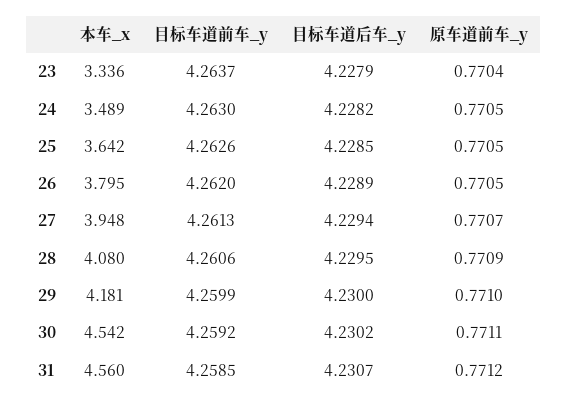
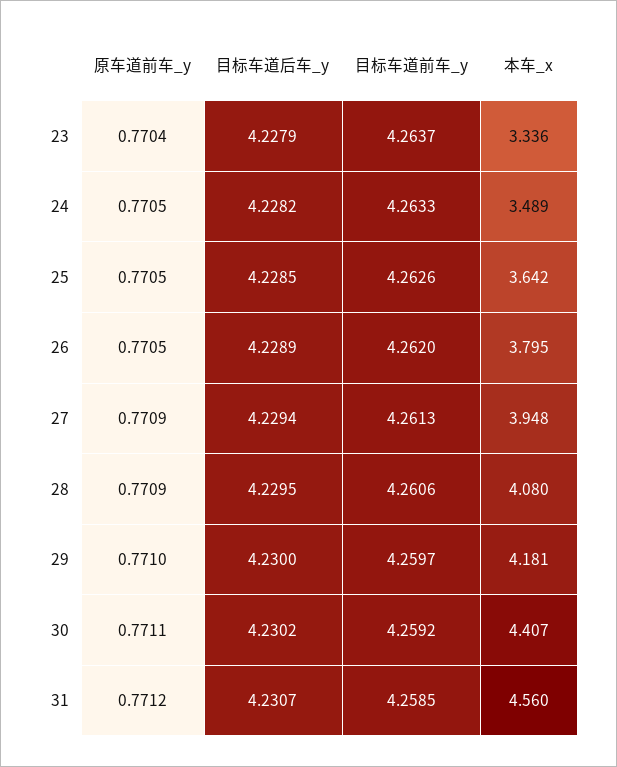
  {
    "本车_x": {
      "23": 3.336,
      "24": 3.489,
      "25": 3.642,
      "26": 3.795,
      "27": 3.948,
      "28": 4.08,
      "29": 4.181,
-     "30": 4.542,
+     "30": 4.407,
      "31": 4.56
    },
    "目标车道前车_y": {
      "23": 4.2637,
-     "24": 4.263,
+     "24": 4.2633,
      "25": 4.2626,
      "26": 4.262,
      "27": 4.2613,
      "28": 4.2606,
-     "29": 4.2599,
+     "29": 4.2597,
      "30": 4.2592,
      "31": 4.2585
    },
    "目标车道后车_y": {
      "23": 4.2279,
      "24": 4.2282,
      "25": 4.2285,
      "26": 4.2289,
      "27": 4.2294,
      "28": 4.2295,
      "29": 4.23,
      "30": 4.2302,
      "31": 4.2307
    },
    "原车道前车_y": {
      "23": 0.7704,
      "24": 0.7705,
      "25": 0.7705,
      "26": 0.7705,
-     "27": 0.7707,
+     "27": 0.7709,
      "28": 0.7709,
      "29": 0.771,
      "30": 0.7711,
      "31": 0.7712
    }
  }

